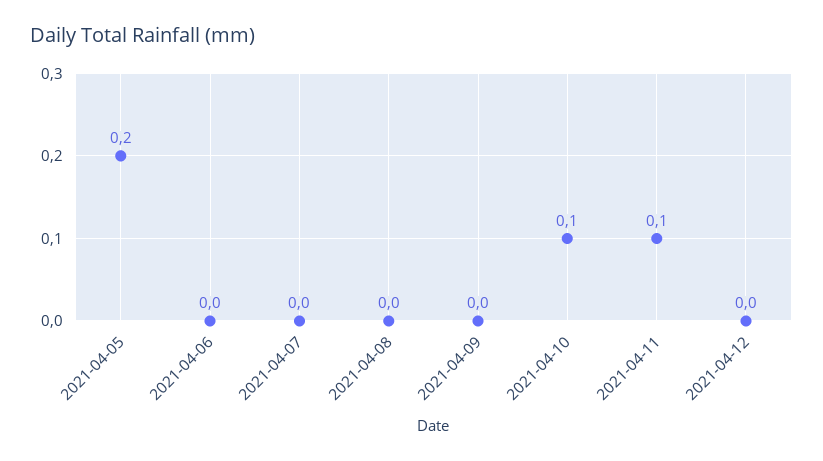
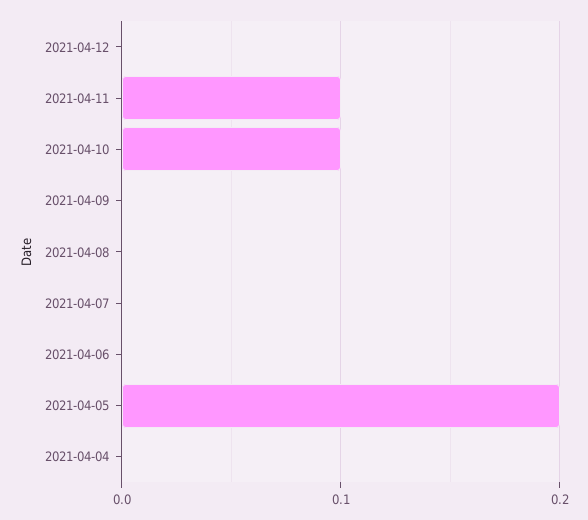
  {
    "2021-04-05": 0.2,
    "2021-04-06": 0,
    "2021-04-07": 0,
    "2021-04-08": 0,
    "2021-04-09": 0,
    "2021-04-10": 0.1,
    "2021-04-11": 0.1,
-   "2021-04-12": 0
+   "2021-04-12": 0,
+   "2021-04-04": 0
  }

